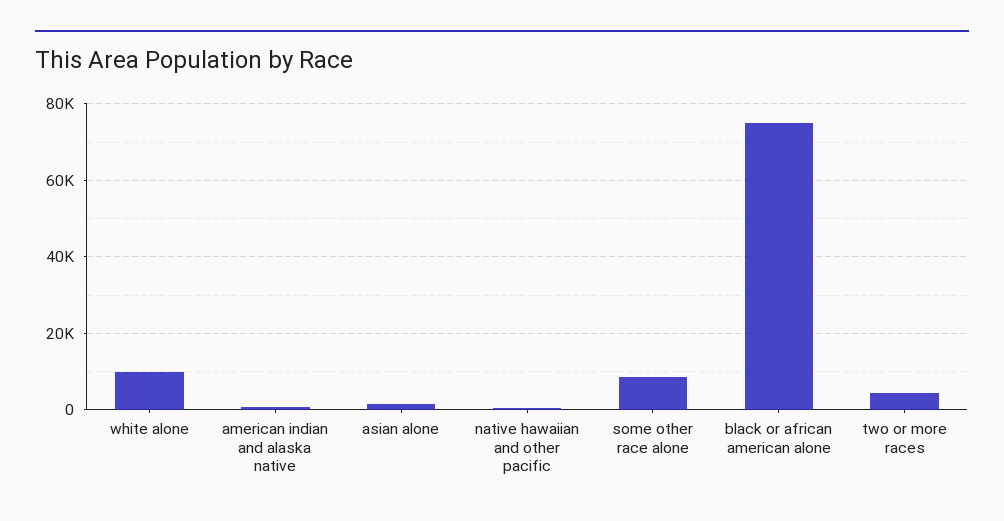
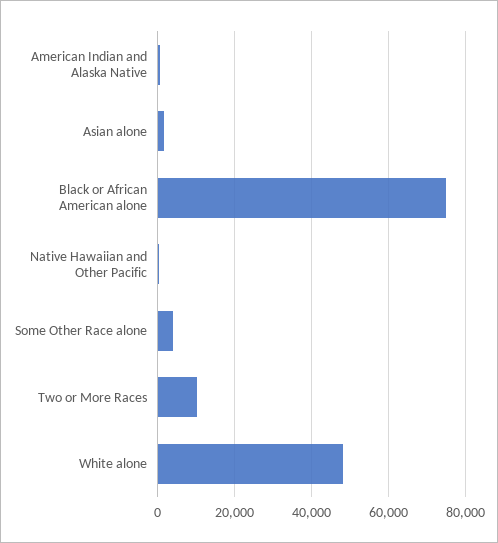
  {
-   "white alone": 10000,
+   "white alone": 48000,
    "american indian and alaska native": 0,
    "asian alone": 2000,
    "native hawaiian and other pacific": 0,
-   "some other race alone": 8000,
+   "some other race alone": 4000,
    "black or african american alone": 74000,
-   "two or more races": 4000
+   "two or more races": 10000
  }

